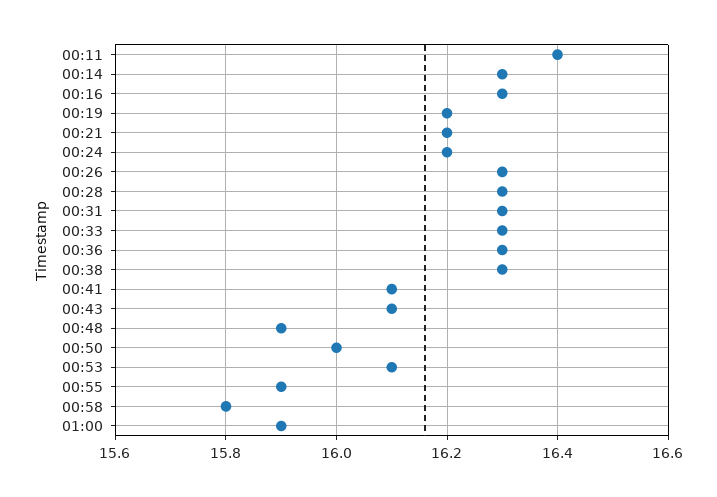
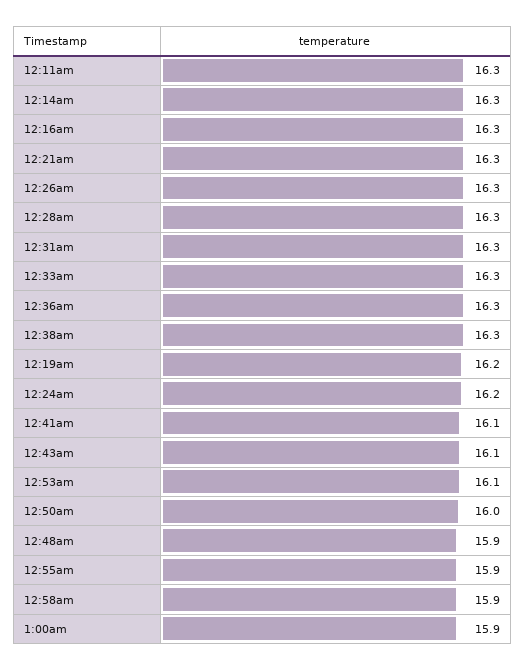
  {
-   "00:11": 16.4,
+   "00:11": 16.3,
    "00:14": 16.3,
    "00:16": 16.3,
    "00:19": 16.2,
-   "00:21": 16.2,
+   "00:21": 16.3,
    "00:24": 16.2,
    "00:26": 16.3,
    "00:28": 16.3,
    "00:31": 16.3,
    "00:33": 16.3,
    "00:36": 16.3,
    "00:38": 16.3,
    "00:41": 16.1,
    "00:43": 16.1,
    "00:48": 15.9,
    "00:50": 16,
    "00:53": 16.1,
    "00:55": 15.9,
-   "00:58": 15.8,
+   "00:58": 15.9,
    "01:00": 15.9
  }

